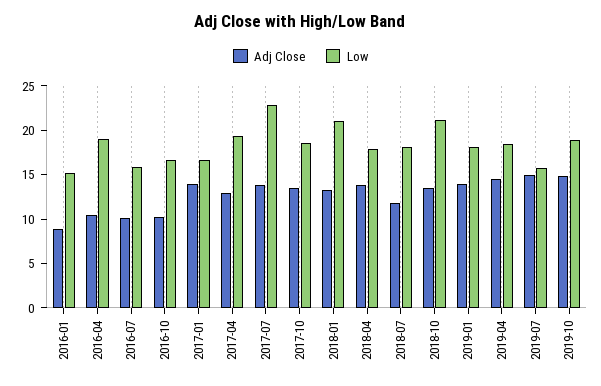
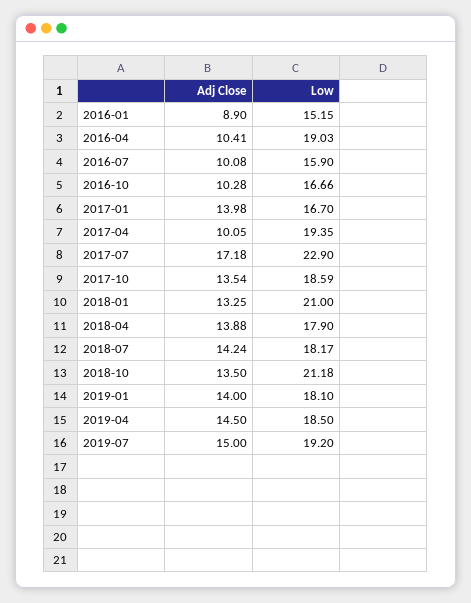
  {
    "Adj Close": {
      "2016-01": 8.9,
      "2016-04": 10.41,
      "2016-07": 10.08,
      "2016-10": 10.28,
      "2017-01": 13.98,
-     "2017-04": 13,
+     "2017-04": 10.05,
-     "2017-07": 14,
+     "2017-07": 17.18,
      "2017-10": 13.54,
      "2018-01": 13.25,
      "2018-04": 13.88,
-     "2018-07": 12,
+     "2018-07": 14.24,
      "2018-10": 13.5,
      "2019-01": 14,
      "2019-04": 14.5,
-     "2019-07": 15,
+     "2019-07": 15
-     "2019-10": 15
    },
    "Low": {
      "2016-01": 15.15,
      "2016-04": 19.03,
      "2016-07": 15.9,
      "2016-10": 16.66,
      "2017-01": 16.7,
      "2017-04": 19.35,
      "2017-07": 22.9,
      "2017-10": 18.59,
      "2018-01": 21,
      "2018-04": 17.9,
      "2018-07": 18.17,
      "2018-10": 21.18,
      "2019-01": 18.1,
      "2019-04": 18.5,
-     "2019-07": 16,
+     "2019-07": 19.2
-     "2019-10": 19
    }
  }

